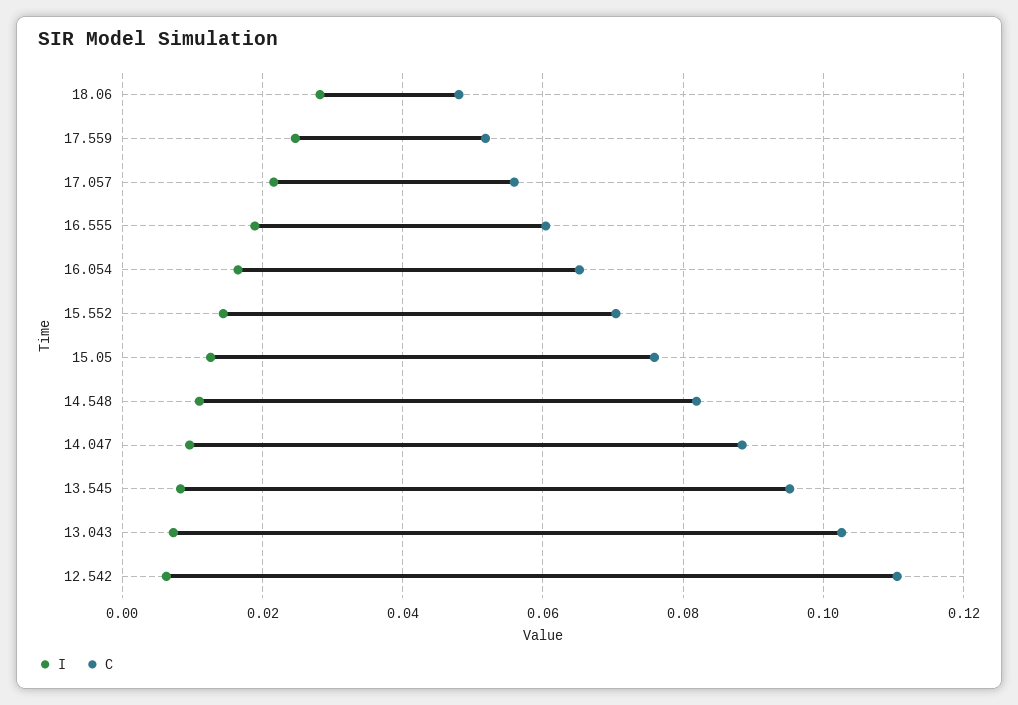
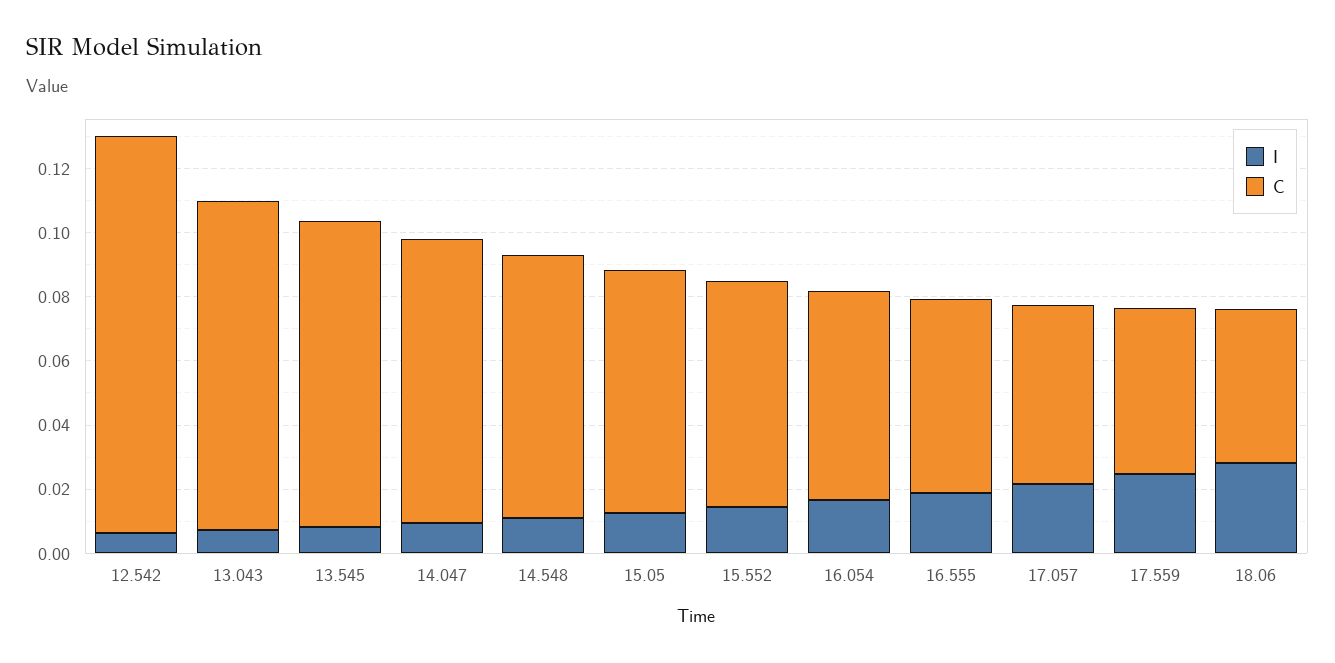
  {
    "I": {
      "18.06": 0.028,
      "17.559": 0.024,
      "17.057": 0.022,
      "16.555": 0.018,
      "16.054": 0.016,
      "15.552": 0.014,
      "15.05": 0.012,
      "14.548": 0.012,
      "14.047": 0.01,
      "13.545": 0.008,
      "13.043": 0.008,
      "12.542": 0.006
    },
    "C": {
      "18.06": 0.048,
      "17.559": 0.052,
      "17.057": 0.056,
      "16.555": 0.06,
      "16.054": 0.066,
      "15.552": 0.07,
      "15.05": 0.076,
      "14.548": 0.082,
      "14.047": 0.088,
      "13.545": 0.096,
      "13.043": 0.102,
-     "12.542": 0.11
+     "12.542": 0.125
    }
  }

